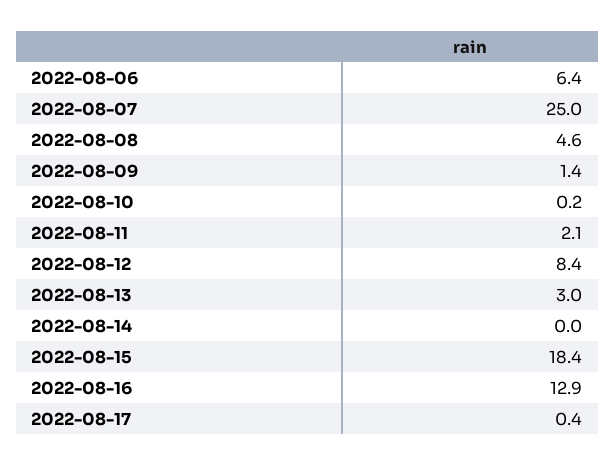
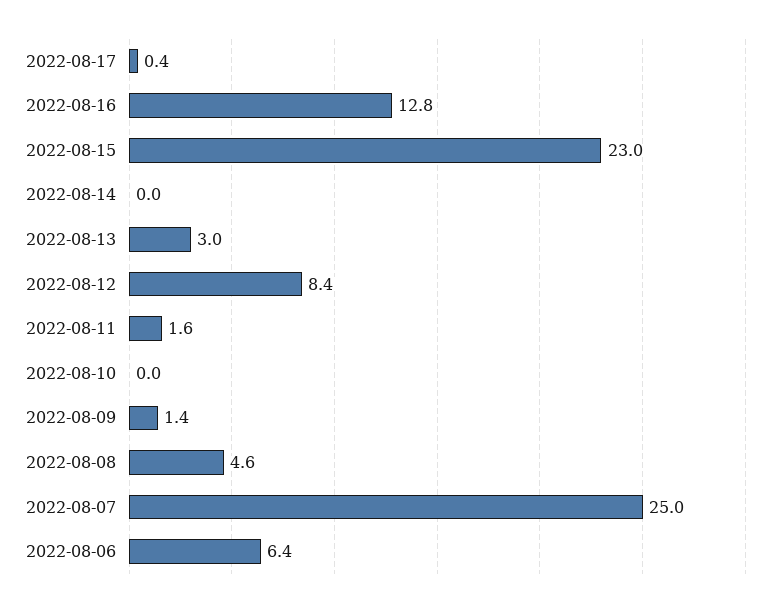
  {
    "2022-08-06": 6.4,
    "2022-08-07": 25,
    "2022-08-08": 4.6,
    "2022-08-09": 1.4,
-   "2022-08-10": 0.2,
+   "2022-08-10": 0,
-   "2022-08-11": 2.1,
+   "2022-08-11": 1.6,
    "2022-08-12": 8.4,
    "2022-08-13": 3,
    "2022-08-14": 0,
-   "2022-08-15": 18.4,
+   "2022-08-15": 23,
-   "2022-08-16": 12.9,
+   "2022-08-16": 12.8,
    "2022-08-17": 0.4
  }

